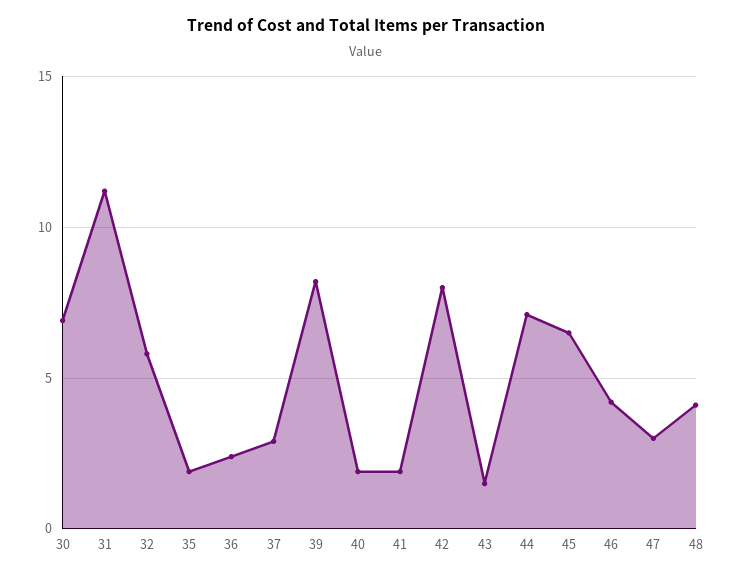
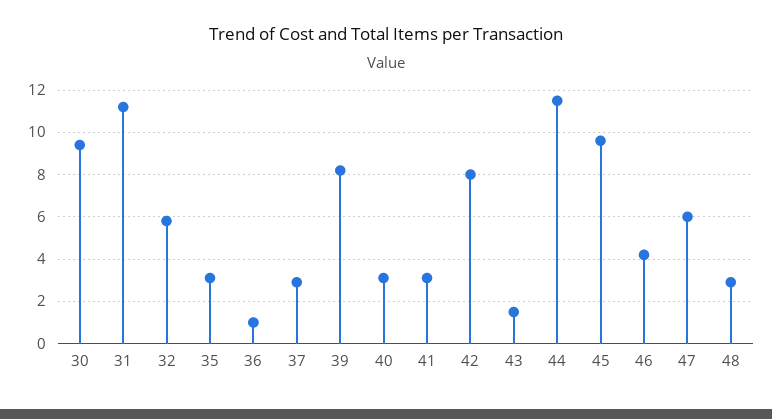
  {
-   "30": 7,
+   "30": 9.5,
    "31": 11,
    "32": 6,
-   "35": 2,
+   "35": 3,
-   "36": 2.5,
+   "36": 1,
    "37": 3,
    "39": 8,
-   "40": 2,
+   "40": 3,
-   "41": 2,
+   "41": 3,
    "42": 8,
    "43": 1.5,
-   "44": 7,
+   "44": 11.5,
-   "45": 6.5,
+   "45": 9.5,
    "46": 4,
-   "47": 3,
+   "47": 6,
-   "48": 4
+   "48": 3
  }

